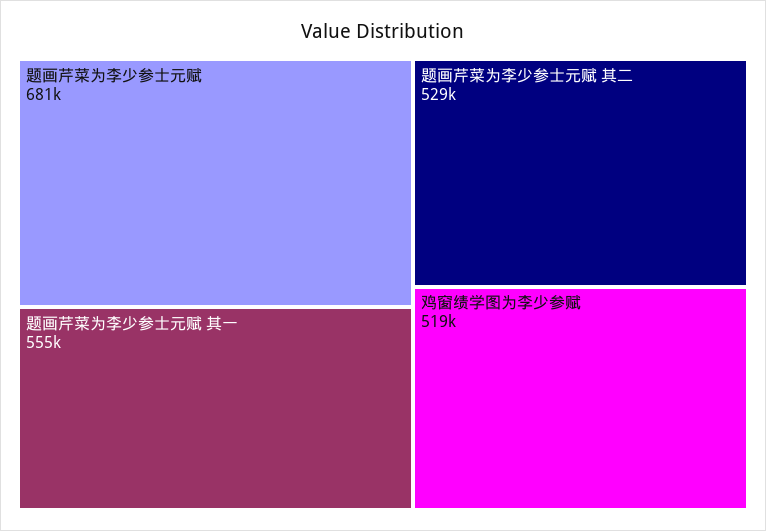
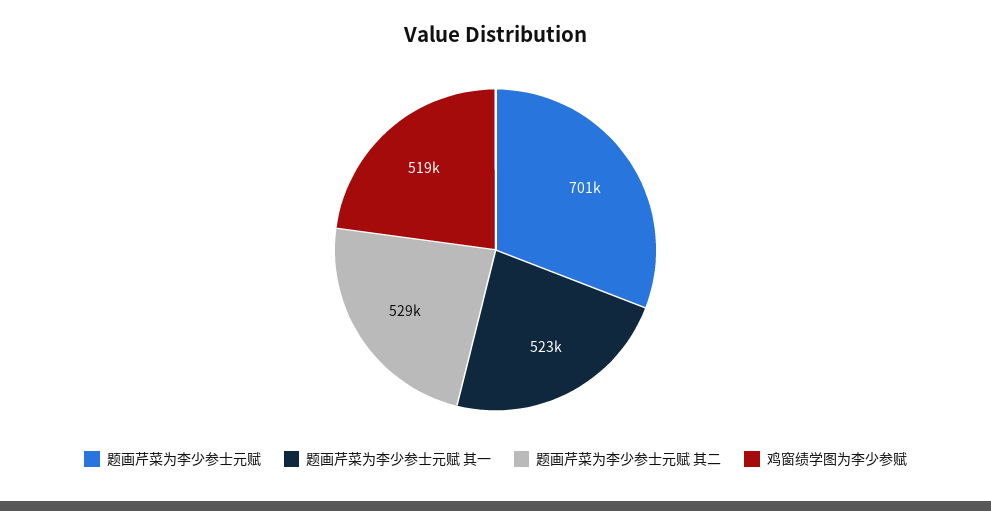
  {
-   "题画芹菜为李少参士元赋": 681000,
+   "题画芹菜为李少参士元赋": 701000,
-   "题画芹菜为李少参士元赋 其一": 555000,
+   "题画芹菜为李少参士元赋 其一": 523000,
    "题画芹菜为李少参士元赋 其二": 529000,
    "鸡窗绩学图为李少参赋": 519000
  }

